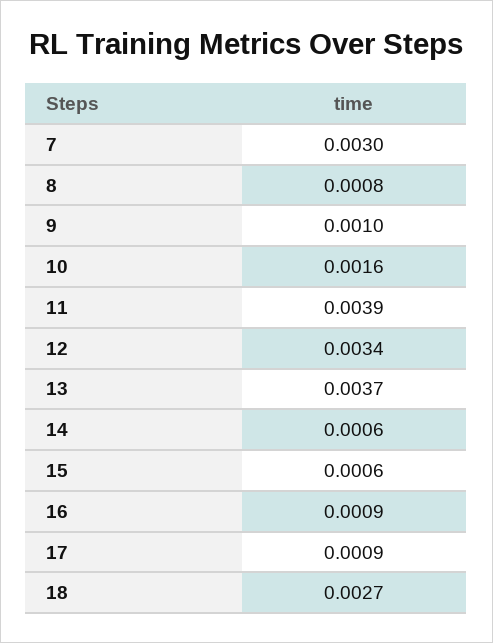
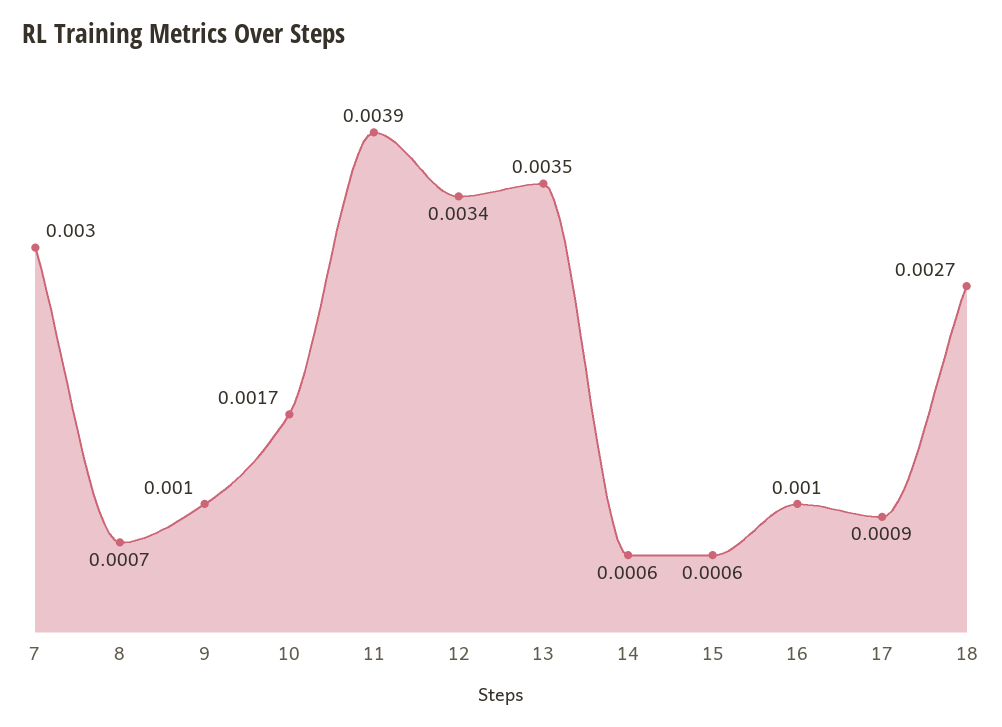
  {
    "7": 0.003,
-   "8": 0.0008,
+   "8": 0.0007,
    "9": 0.001,
-   "10": 0.0016,
+   "10": 0.0017,
    "11": 0.0039,
    "12": 0.0034,
-   "13": 0.0037,
+   "13": 0.0035,
    "14": 0.0006,
    "15": 0.0006,
-   "16": 0.0009,
+   "16": 0.001,
    "17": 0.0009,
    "18": 0.0027
  }

